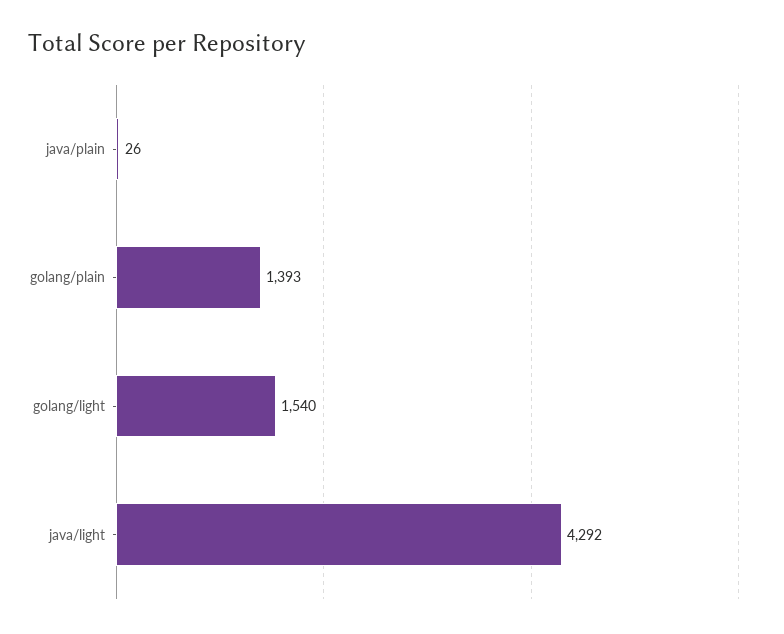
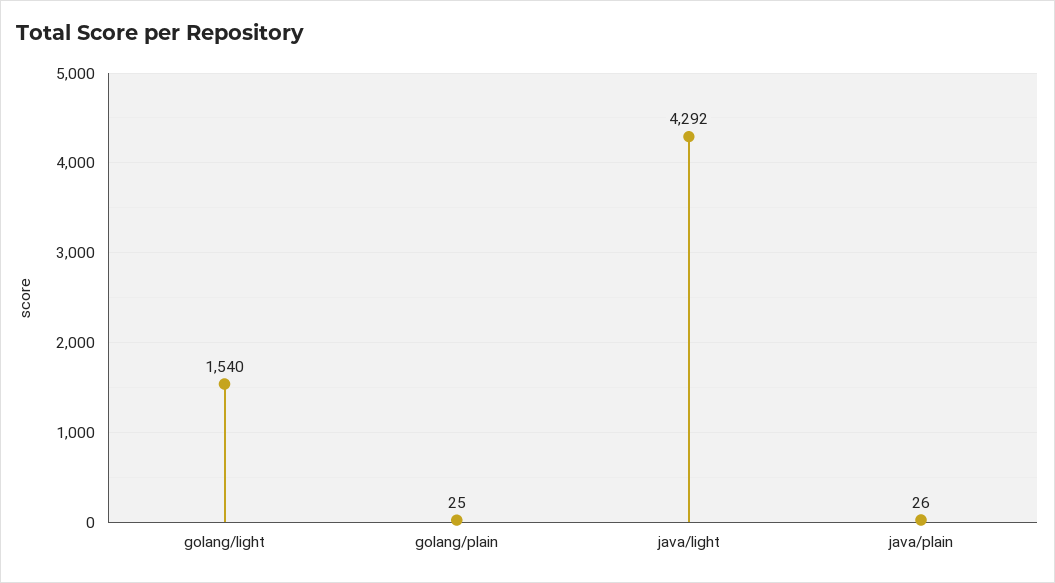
  {
    "java/plain": 26,
-   "golang/plain": 1393,
+   "golang/plain": 25,
    "golang/light": 1540,
    "java/light": 4292
  }

